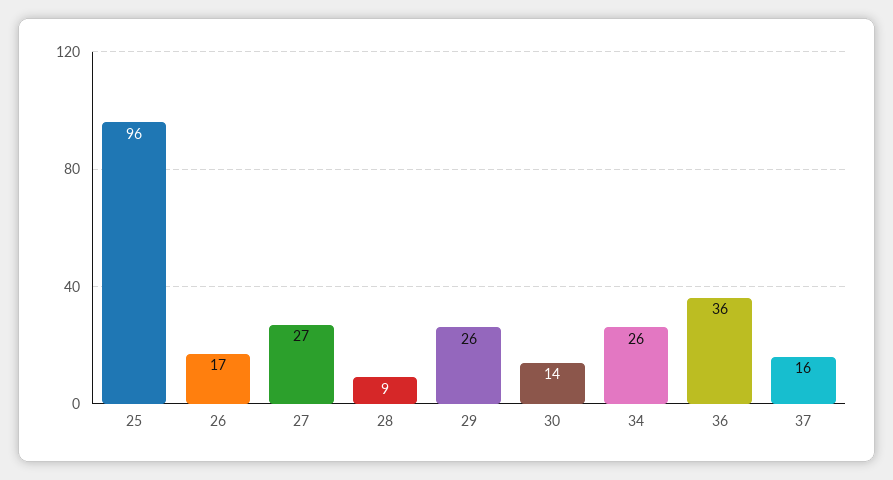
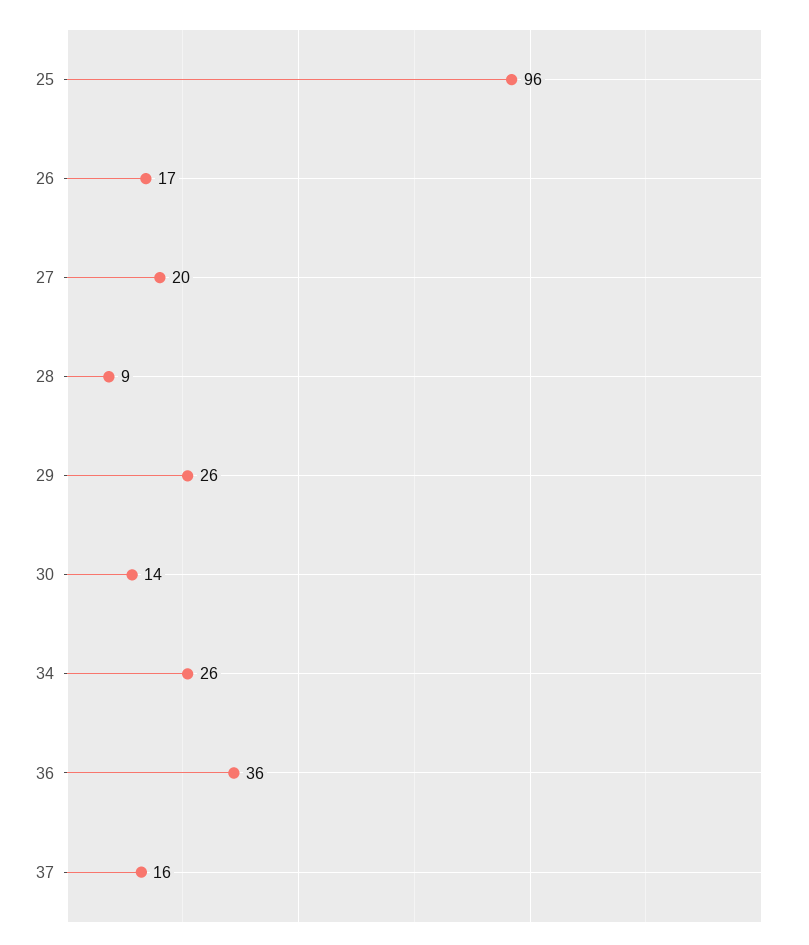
  {
    "25": 96,
    "26": 17,
-   "27": 27,
+   "27": 20,
    "28": 9,
    "29": 26,
    "30": 14,
    "34": 26,
    "36": 36,
    "37": 16
  }

